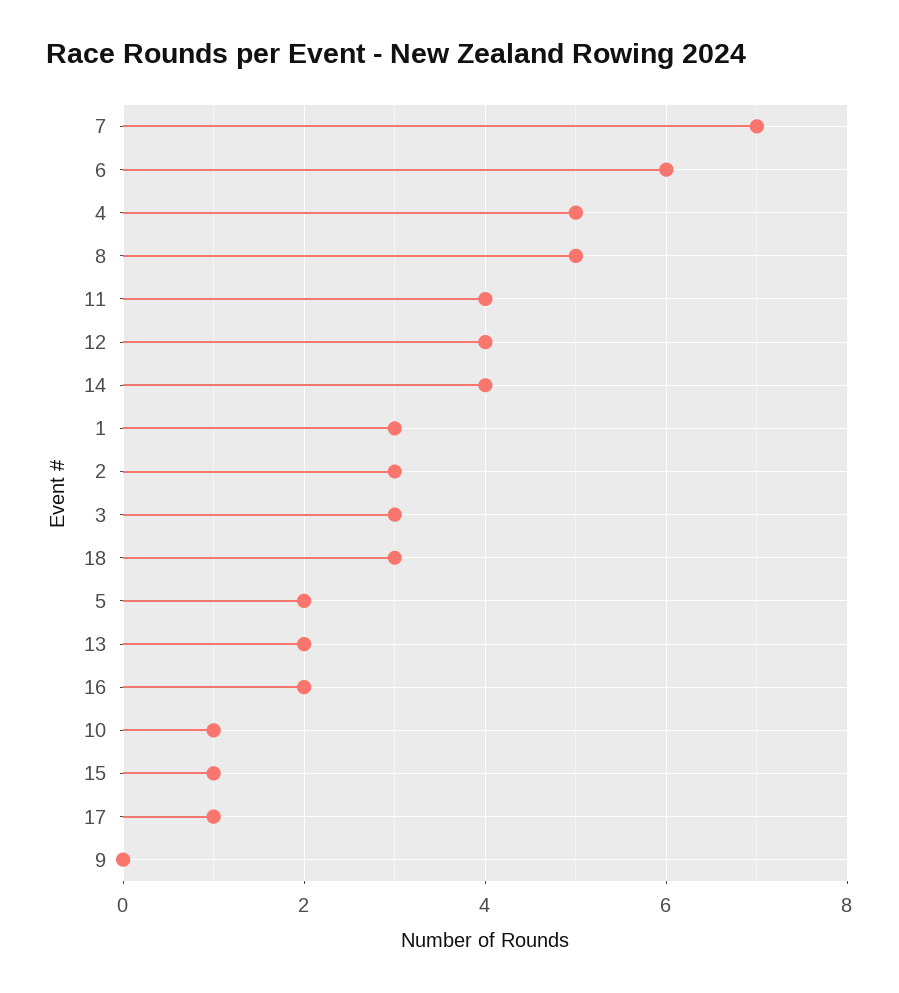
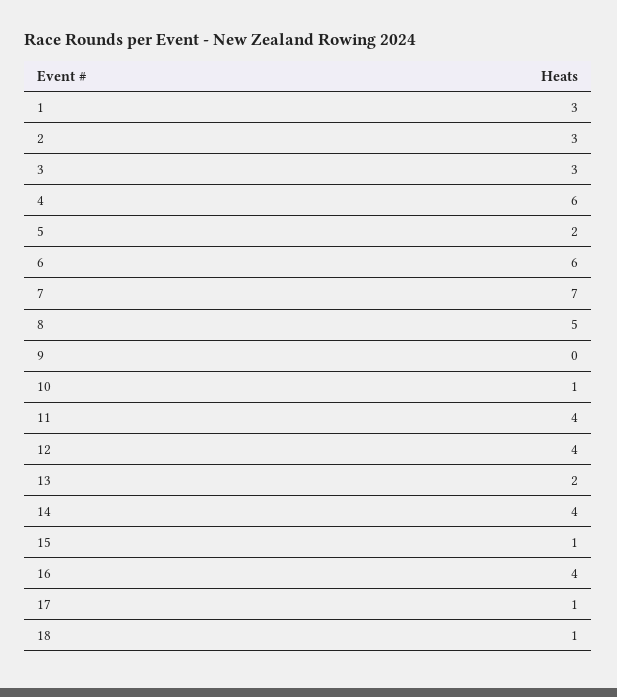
  {
    "7": 7,
    "6": 6,
-   "4": 5,
+   "4": 6,
    "8": 5,
    "11": 4,
    "12": 4,
    "14": 4,
    "1": 3,
    "2": 3,
    "3": 3,
-   "18": 3,
+   "18": 1,
    "5": 2,
    "13": 2,
-   "16": 2,
+   "16": 4,
    "10": 1,
    "15": 1,
    "17": 1,
    "9": 0
  }

